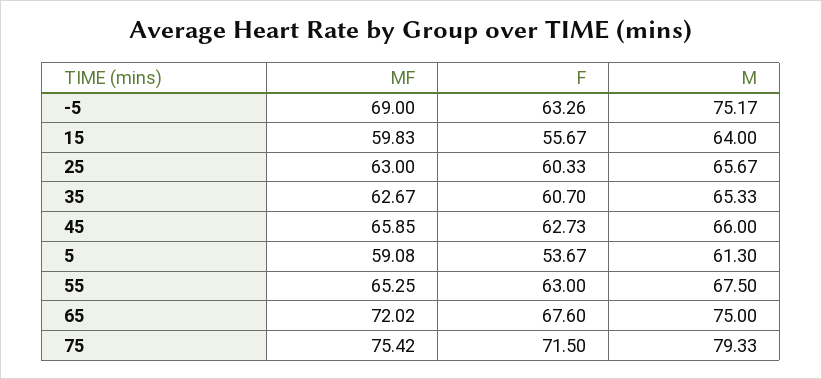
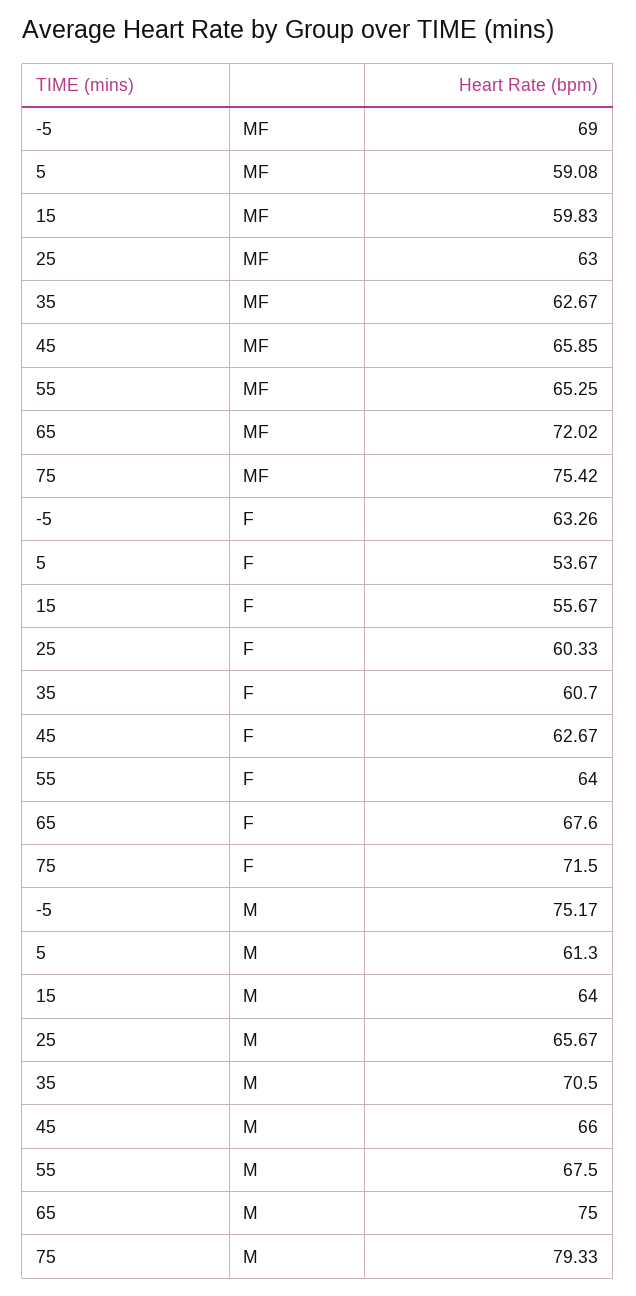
  {
    "MF": {
      "-5": 69,
      "15": 59.83,
      "25": 63,
      "35": 62.67,
      "45": 65.85,
      "5": 59.08,
      "55": 65.25,
      "65": 72.02,
      "75": 75.42
    },
    "F": {
      "-5": 63.26,
      "15": 55.67,
      "25": 60.33,
      "35": 60.7,
-     "45": 62.73,
+     "45": 62.67,
      "5": 53.67,
-     "55": 63,
+     "55": 64,
      "65": 67.6,
      "75": 71.5
    },
    "M": {
      "-5": 75.17,
      "15": 64,
      "25": 65.67,
-     "35": 65.33,
+     "35": 70.5,
      "45": 66,
      "5": 61.3,
      "55": 67.5,
      "65": 75,
      "75": 79.33
    }
  }

